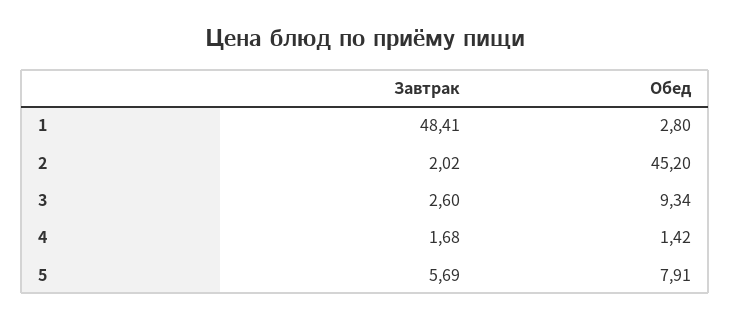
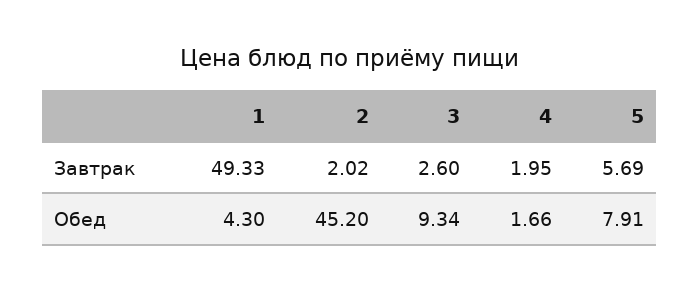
  {
    "Завтрак": {
-     "1": 48.41,
+     "1": 49.33,
      "2": 2.02,
      "3": 2.6,
-     "4": 1.68,
+     "4": 1.95,
      "5": 5.69
    },
    "Обед": {
-     "1": 2.8,
+     "1": 4.3,
      "2": 45.2,
      "3": 9.34,
-     "4": 1.42,
+     "4": 1.66,
      "5": 7.91
    }
  }

